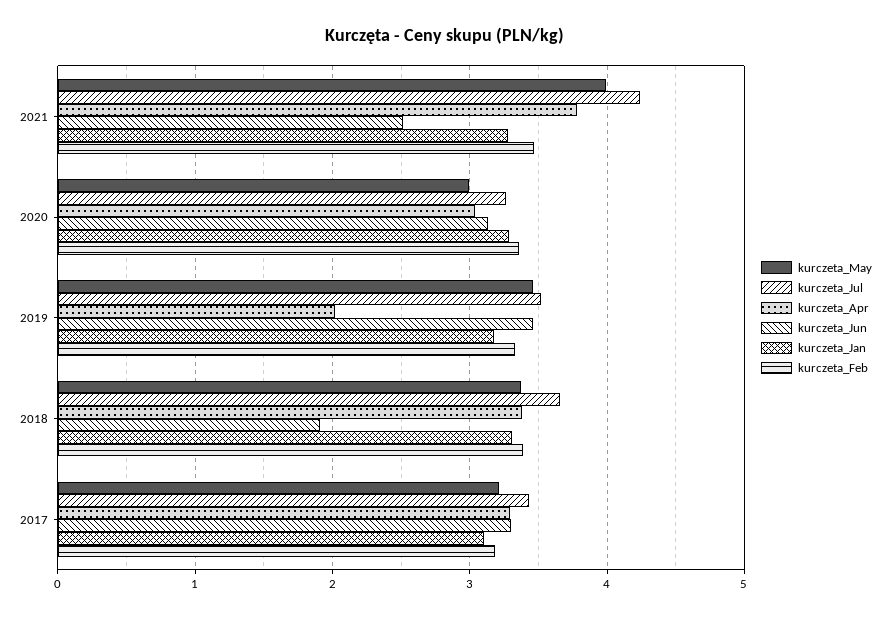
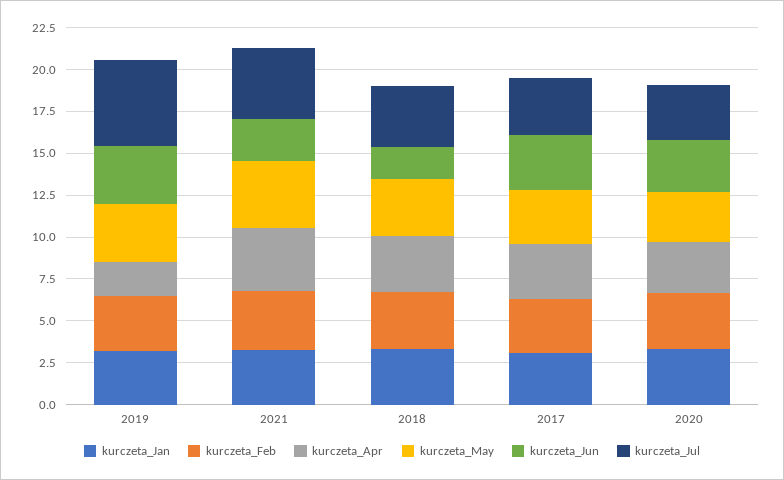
  {
    "kurczeta_May": {
      "2021": 4,
      "2020": 3,
      "2019": 3.5,
      "2018": 3.4,
      "2017": 3.2
    },
    "kurczeta_Jul": {
      "2021": 4.2,
      "2020": 3.3,
-     "2019": 3.5,
+     "2019": 5,
      "2018": 3.7,
      "2017": 3.4
    },
    "kurczeta_Apr": {
      "2021": 3.8,
      "2020": 3,
      "2019": 2,
      "2018": 3.4,
      "2017": 3.3
    },
    "kurczeta_Jun": {
      "2021": 2.5,
      "2020": 3.1,
      "2019": 3.5,
      "2018": 1.9,
      "2017": 3.3
    },
    "kurczeta_Jan": {
      "2021": 3.3,
      "2020": 3.3,
      "2019": 3.2,
      "2018": 3.3,
      "2017": 3.1
    },
    "kurczeta_Feb": {
      "2021": 3.5,
      "2020": 3.4,
      "2019": 3.3,
      "2018": 3.4,
      "2017": 3.2
    }
  }

